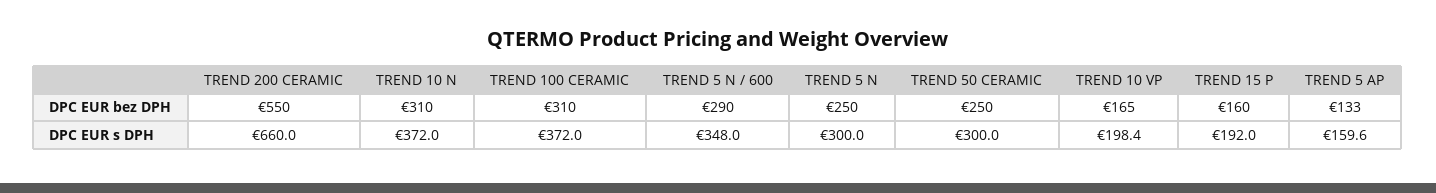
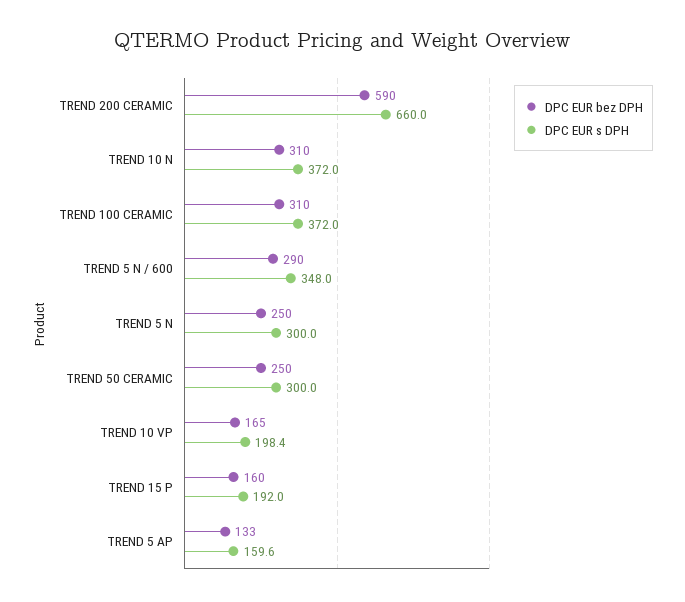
  {
    "DPC EUR bez DPH": {
-     "TREND 200 CERAMIC": 550,
+     "TREND 200 CERAMIC": 590,
      "TREND 10 N": 310,
      "TREND 100 CERAMIC": 310,
      "TREND 5 N / 600": 290,
      "TREND 5 N": 250,
      "TREND 50 CERAMIC": 250,
      "TREND 10 VP": 165,
      "TREND 15 P": 160,
      "TREND 5 AP": 133
    },
    "DPC EUR s DPH": {
      "TREND 200 CERAMIC": 660,
      "TREND 10 N": 372,
      "TREND 100 CERAMIC": 372,
      "TREND 5 N / 600": 348,
      "TREND 5 N": 300,
      "TREND 50 CERAMIC": 300,
      "TREND 10 VP": 198.4,
      "TREND 15 P": 192,
      "TREND 5 AP": 159.6
    }
  }

